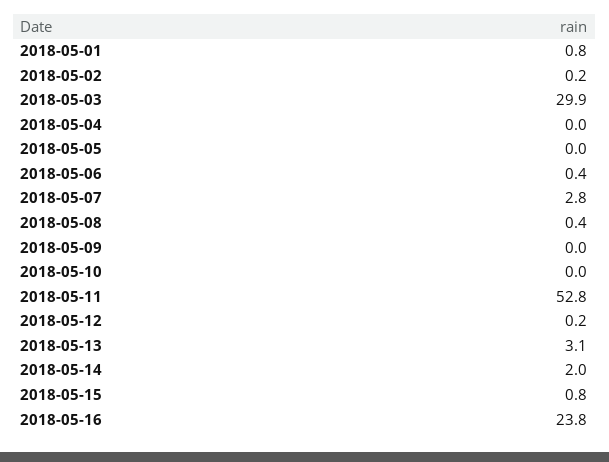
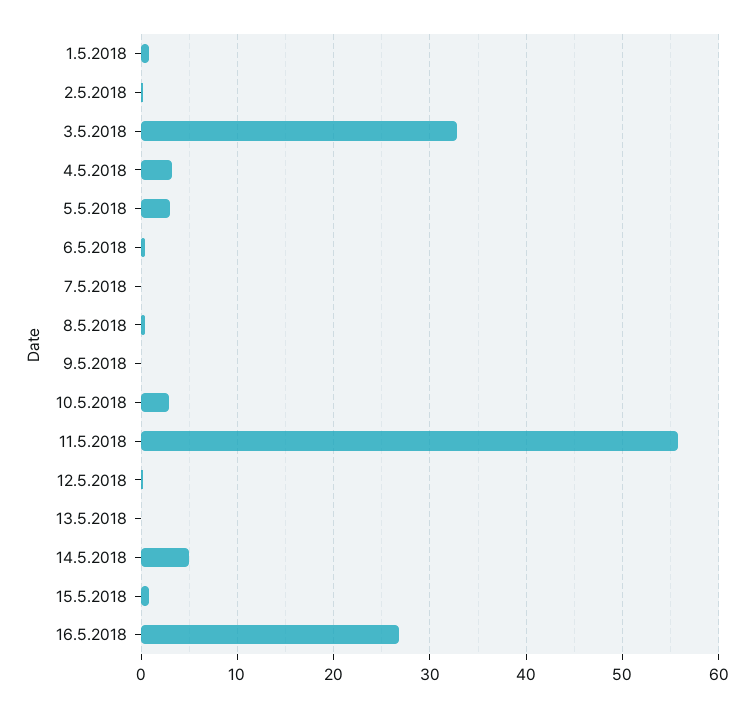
  {
    "2018-05-01": 0.8,
    "2018-05-02": 0.2,
-   "2018-05-03": 29.9,
+   "2018-05-03": 33,
-   "2018-05-04": 0,
+   "2018-05-04": 3,
-   "2018-05-05": 0,
+   "2018-05-05": 3,
    "2018-05-06": 0.4,
-   "2018-05-07": 2.8,
+   "2018-05-07": 0,
    "2018-05-08": 0.4,
    "2018-05-09": 0,
-   "2018-05-10": 0,
+   "2018-05-10": 3,
-   "2018-05-11": 52.8,
+   "2018-05-11": 56,
    "2018-05-12": 0.2,
-   "2018-05-13": 3.1,
+   "2018-05-13": 0,
-   "2018-05-14": 2,
+   "2018-05-14": 5,
    "2018-05-15": 0.8,
-   "2018-05-16": 23.8
+   "2018-05-16": 27
  }

